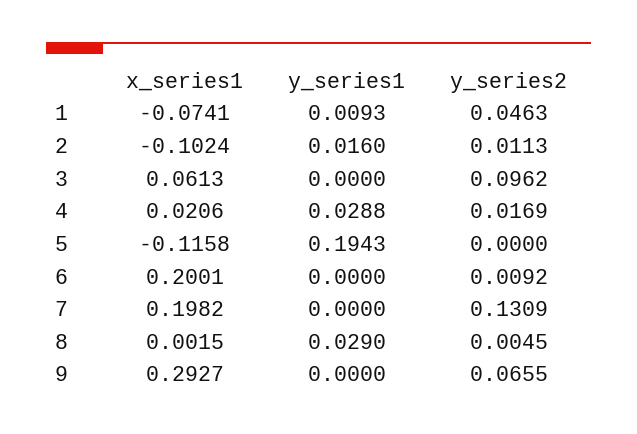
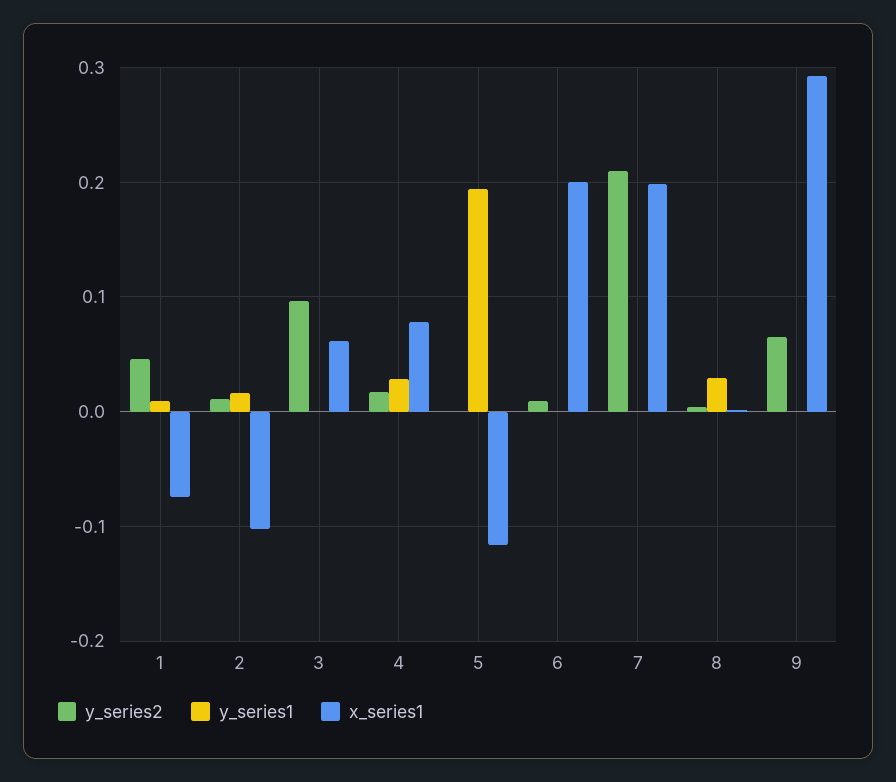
  {
    "x_series1": {
      "1": -0.0741,
      "2": -0.1024,
      "3": 0.0613,
-     "4": 0.0206,
+     "4": 0.08,
      "5": -0.1158,
      "6": 0.2001,
      "7": 0.1982,
      "8": 0.0015,
      "9": 0.2927
    },
    "y_series1": {
      "1": 0.0093,
      "2": 0.016,
      "3": 0,
      "4": 0.0288,
      "5": 0.1943,
      "6": 0,
      "7": 0,
      "8": 0.029,
      "9": 0
    },
    "y_series2": {
      "1": 0.0463,
      "2": 0.0113,
      "3": 0.0962,
      "4": 0.0169,
      "5": 0,
      "6": 0.0092,
-     "7": 0.1309,
+     "7": 0.21,
      "8": 0.0045,
      "9": 0.0655
    }
  }

